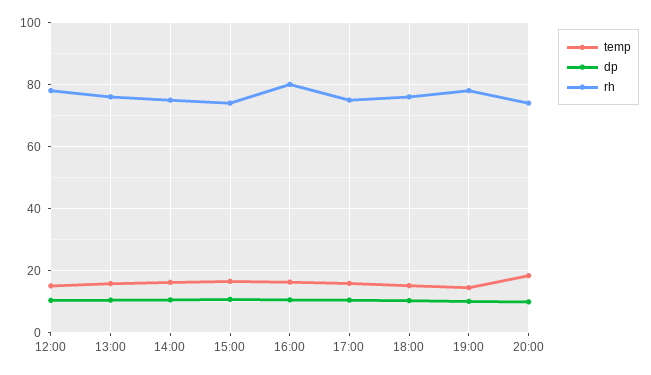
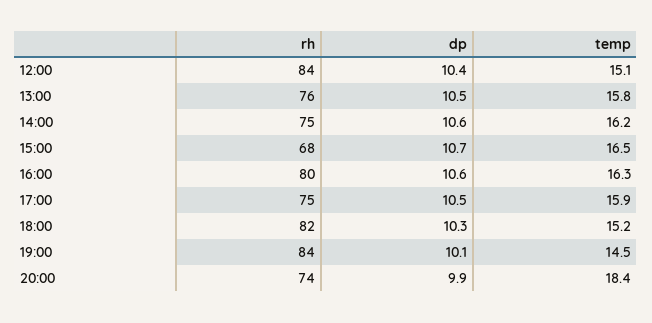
  {
    "temp": {
      "12:00": 15.1,
      "13:00": 15.8,
      "14:00": 16.2,
      "15:00": 16.5,
      "16:00": 16.3,
      "17:00": 15.9,
      "18:00": 15.2,
      "19:00": 14.5,
      "20:00": 18.4
    },
    "dp": {
      "12:00": 10.4,
      "13:00": 10.5,
      "14:00": 10.6,
      "15:00": 10.7,
      "16:00": 10.6,
      "17:00": 10.5,
      "18:00": 10.3,
      "19:00": 10.1,
      "20:00": 9.9
    },
    "rh": {
-     "12:00": 78,
+     "12:00": 84,
      "13:00": 76,
      "14:00": 75,
-     "15:00": 74,
+     "15:00": 68,
      "16:00": 80,
      "17:00": 75,
-     "18:00": 76,
+     "18:00": 82,
-     "19:00": 78,
+     "19:00": 84,
      "20:00": 74
    }
  }

